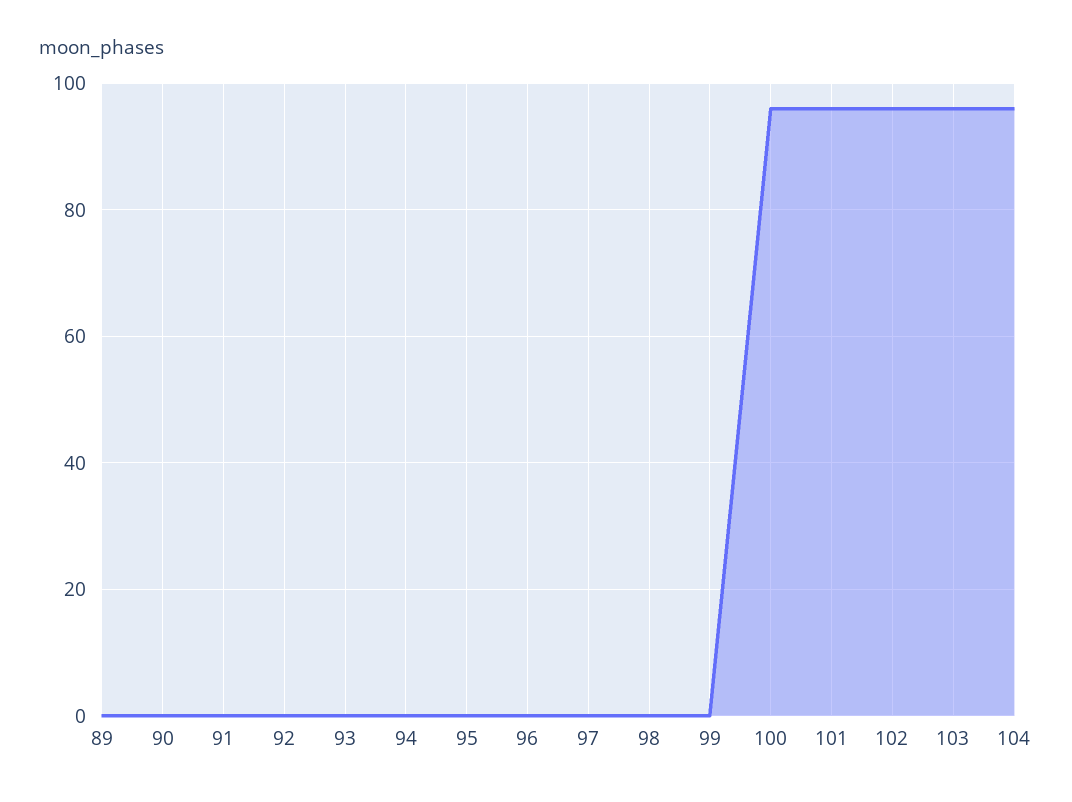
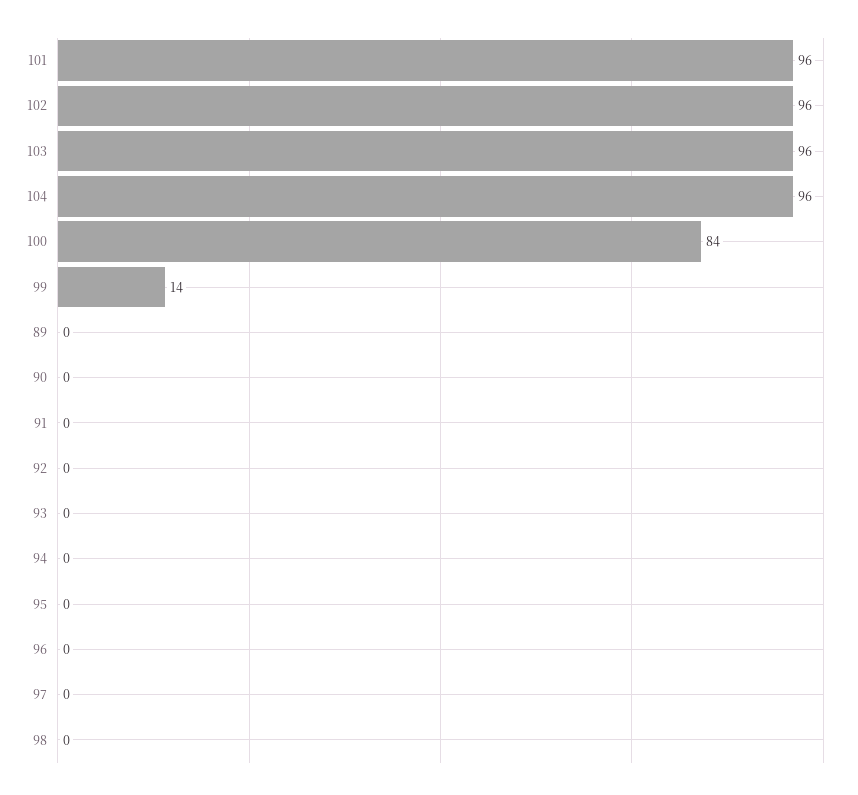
  {
    "89": 0,
    "90": 0,
    "91": 0,
    "92": 0,
    "93": 0,
    "94": 0,
    "95": 0,
    "96": 0,
    "97": 0,
    "98": 0,
-   "99": 0,
+   "99": 14,
-   "100": 95,
+   "100": 84,
    "101": 96,
    "102": 96,
    "103": 96,
    "104": 96
  }

